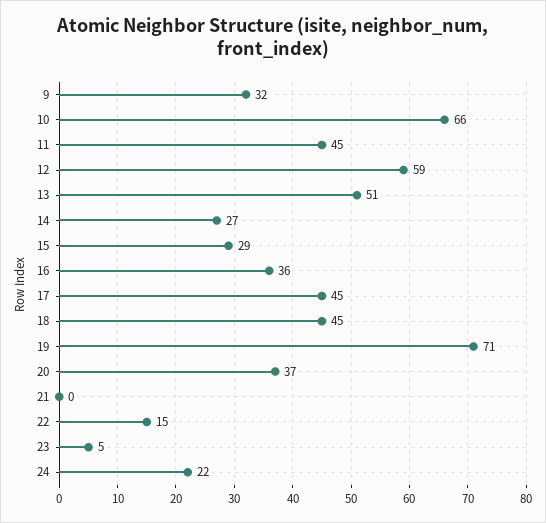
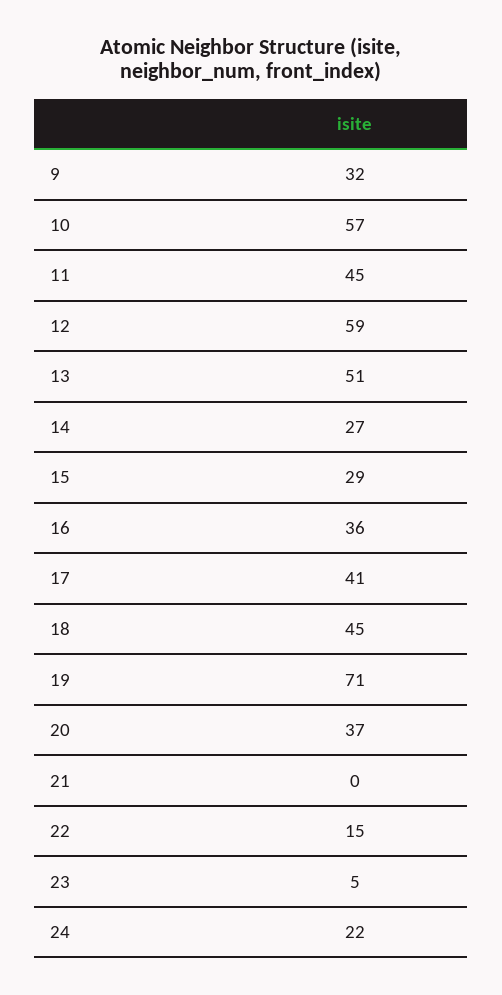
  {
    "9": 32,
-   "10": 66,
+   "10": 57,
    "11": 45,
    "12": 59,
    "13": 51,
    "14": 27,
    "15": 29,
    "16": 36,
-   "17": 45,
+   "17": 41,
    "18": 45,
    "19": 71,
    "20": 37,
    "21": 0,
    "22": 15,
    "23": 5,
    "24": 22
  }

